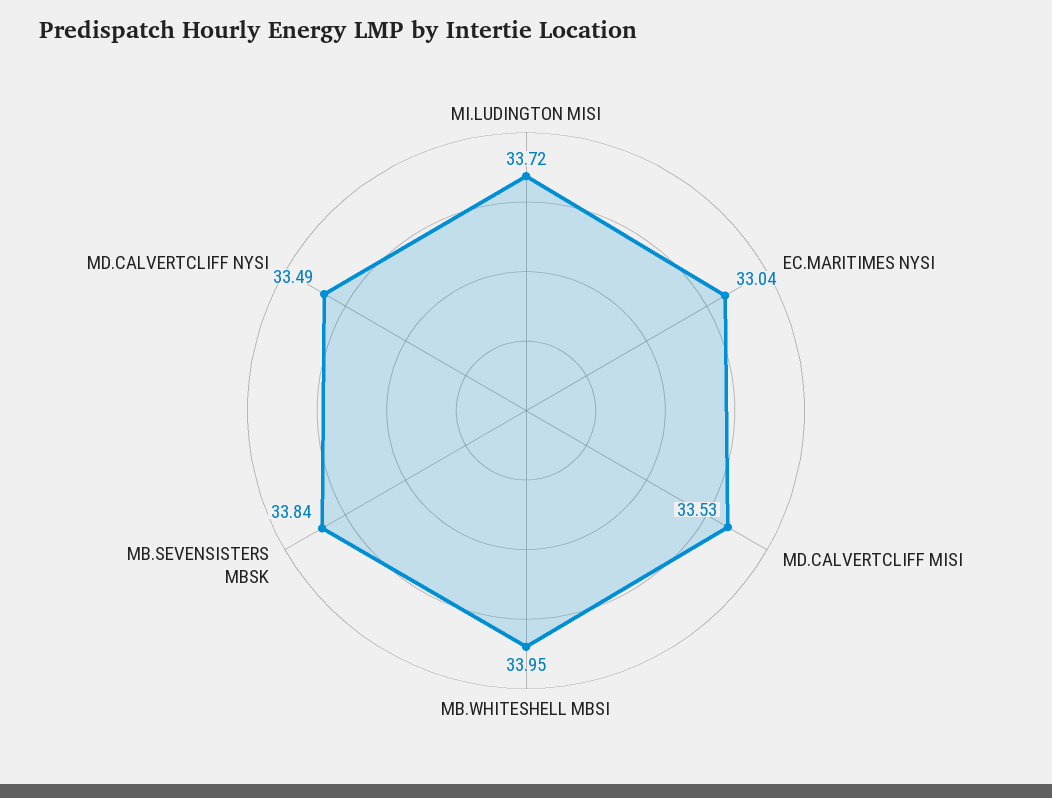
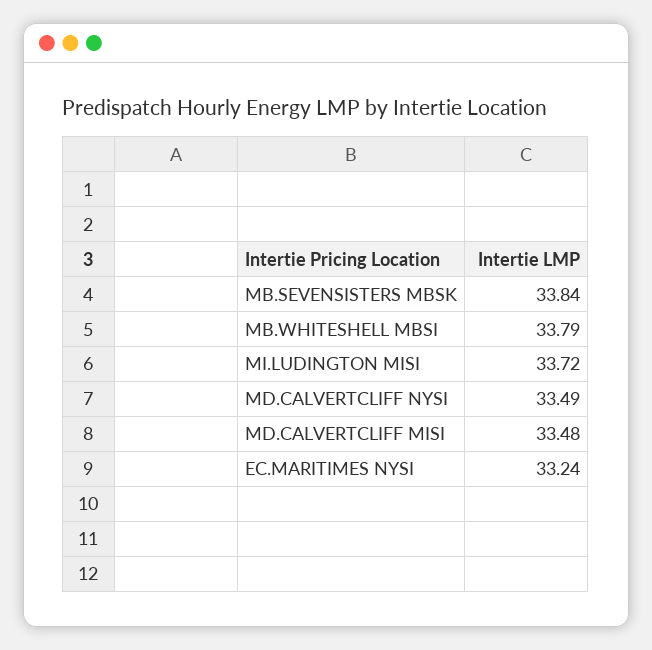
  {
    "MI.LUDINGTON MISI": 33.72,
-   "EC.MARITIMES NYSI": 33.04,
+   "EC.MARITIMES NYSI": 33.24,
-   "MD.CALVERTCLIFF MISI": 33.53,
+   "MD.CALVERTCLIFF MISI": 33.48,
-   "MB.WHITESHELL MBSI": 33.95,
+   "MB.WHITESHELL MBSI": 33.79,
    "MB.SEVENSISTERS MBSK": 33.84,
    "MD.CALVERTCLIFF NYSI": 33.49
  }

